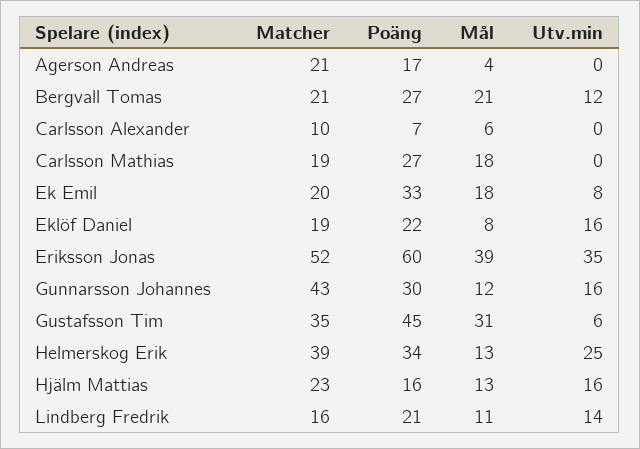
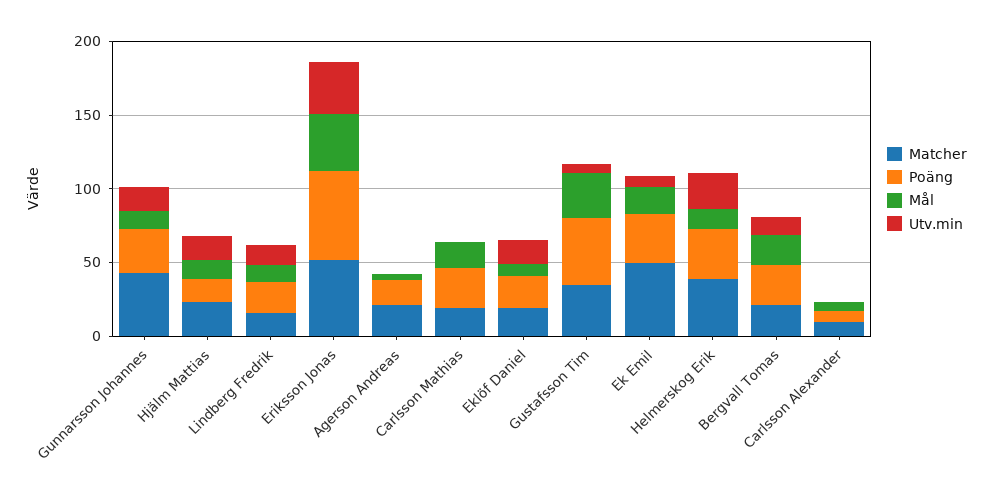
  {
    "Matcher": {
      "Agerson Andreas": 21,
      "Bergvall Tomas": 21,
      "Carlsson Alexander": 10,
      "Carlsson Mathias": 19,
-     "Ek Emil": 20,
+     "Ek Emil": 50,
      "Eklöf Daniel": 19,
      "Eriksson Jonas": 52,
      "Gunnarsson Johannes": 43,
      "Gustafsson Tim": 35,
      "Helmerskog Erik": 39,
      "Hjälm Mattias": 23,
      "Lindberg Fredrik": 16
    },
    "Poäng": {
      "Agerson Andreas": 17,
      "Bergvall Tomas": 27,
      "Carlsson Alexander": 7,
      "Carlsson Mathias": 27,
      "Ek Emil": 33,
      "Eklöf Daniel": 22,
      "Eriksson Jonas": 60,
      "Gunnarsson Johannes": 30,
      "Gustafsson Tim": 45,
      "Helmerskog Erik": 34,
      "Hjälm Mattias": 16,
      "Lindberg Fredrik": 21
    },
    "Mål": {
      "Agerson Andreas": 4,
      "Bergvall Tomas": 21,
      "Carlsson Alexander": 6,
      "Carlsson Mathias": 18,
      "Ek Emil": 18,
      "Eklöf Daniel": 8,
      "Eriksson Jonas": 39,
      "Gunnarsson Johannes": 12,
      "Gustafsson Tim": 31,
      "Helmerskog Erik": 13,
      "Hjälm Mattias": 13,
      "Lindberg Fredrik": 11
    },
    "Utv.min": {
      "Agerson Andreas": 0,
      "Bergvall Tomas": 12,
      "Carlsson Alexander": 0,
      "Carlsson Mathias": 0,
      "Ek Emil": 8,
      "Eklöf Daniel": 16,
      "Eriksson Jonas": 35,
      "Gunnarsson Johannes": 16,
      "Gustafsson Tim": 6,
      "Helmerskog Erik": 25,
      "Hjälm Mattias": 16,
      "Lindberg Fredrik": 14
    }
  }

